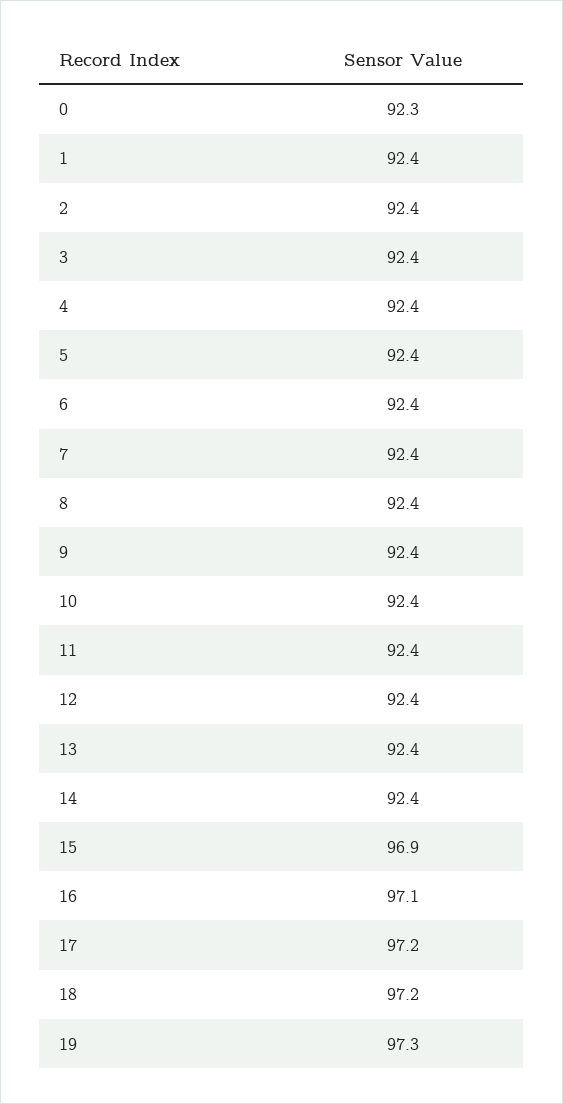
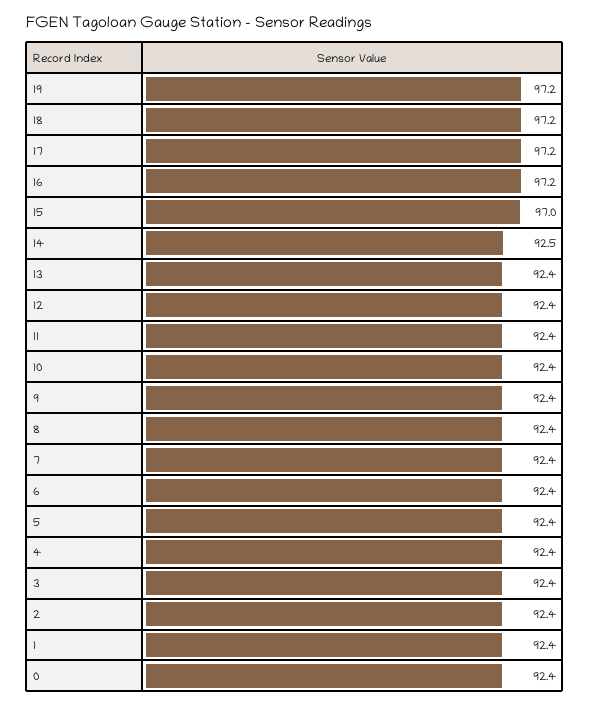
  {
-   "0": 92.3,
+   "0": 92.4,
    "1": 92.4,
    "2": 92.4,
    "3": 92.4,
    "4": 92.4,
    "5": 92.4,
    "6": 92.4,
    "7": 92.4,
    "8": 92.4,
    "9": 92.4,
    "10": 92.4,
    "11": 92.4,
    "12": 92.4,
    "13": 92.4,
-   "14": 92.4,
+   "14": 92.5,
-   "15": 96.9,
+   "15": 97,
-   "16": 97.1,
+   "16": 97.2,
    "17": 97.2,
    "18": 97.2,
-   "19": 97.3
+   "19": 97.2
  }

